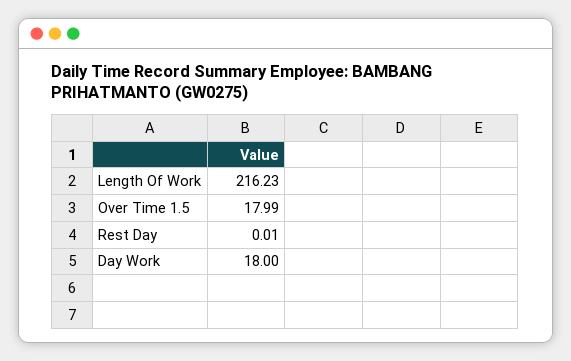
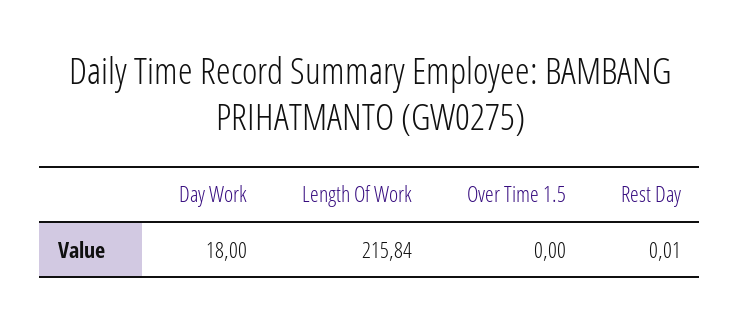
  {
-   "Length Of Work": 216.23,
+   "Length Of Work": 215.84,
-   "Over Time 1.5": 17.99,
+   "Over Time 1.5": 0,
    "Rest Day": 0.01,
    "Day Work": 18
  }

